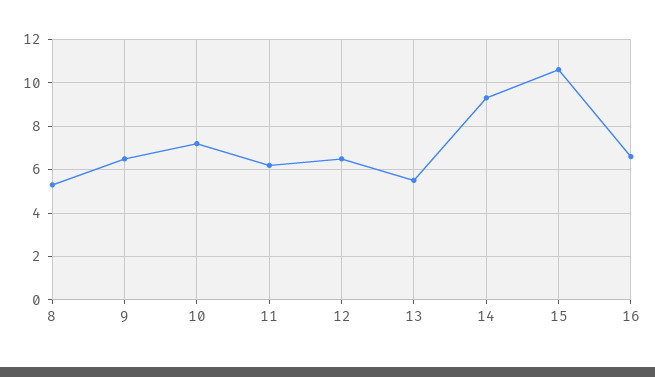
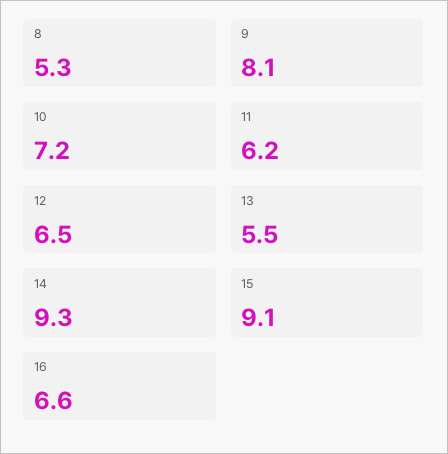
  {
    "8": 5.3,
-   "9": 6.5,
+   "9": 8.1,
    "10": 7.2,
    "11": 6.2,
    "12": 6.5,
    "13": 5.5,
    "14": 9.3,
-   "15": 10.5,
+   "15": 9.1,
    "16": 6.6
  }

